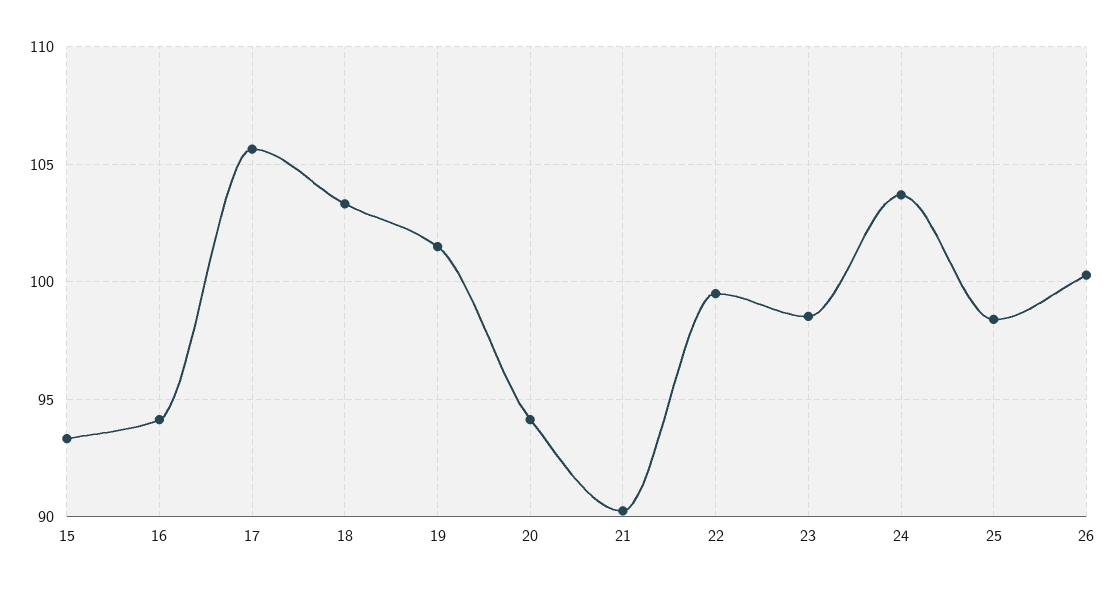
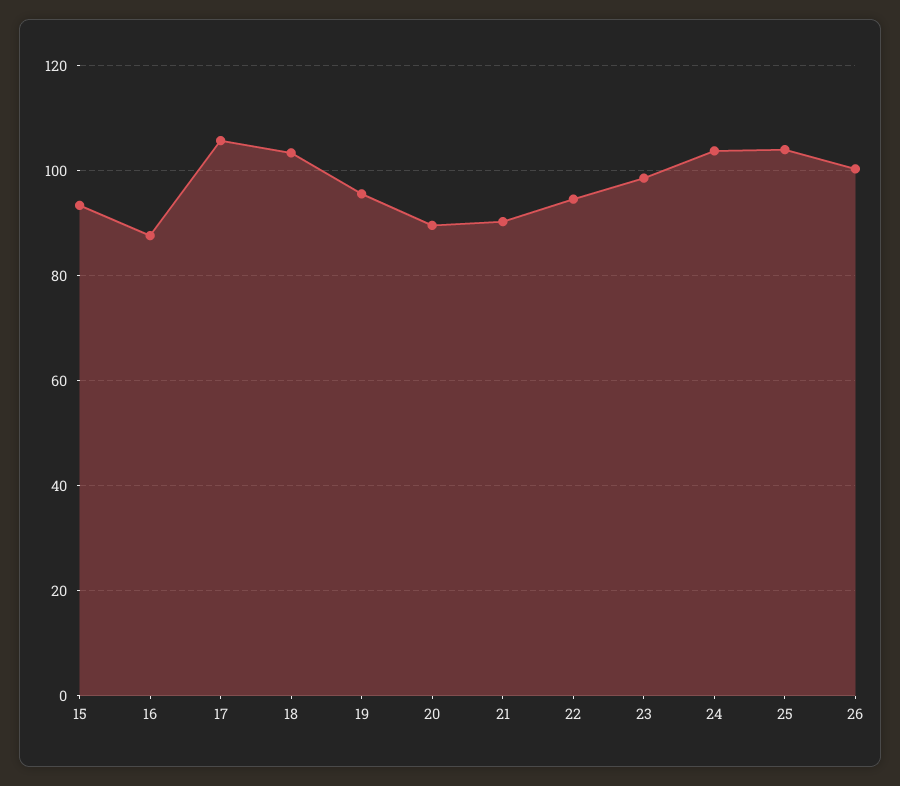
  {
    "15": 93.5,
-   "16": 94,
+   "16": 88,
    "17": 105.5,
    "18": 103.5,
-   "19": 101.5,
+   "19": 96,
-   "20": 94,
+   "20": 90,
    "21": 90.5,
-   "22": 99.5,
+   "22": 94,
    "23": 98.5,
    "24": 103.5,
-   "25": 98.5,
+   "25": 104,
    "26": 100.5
  }

